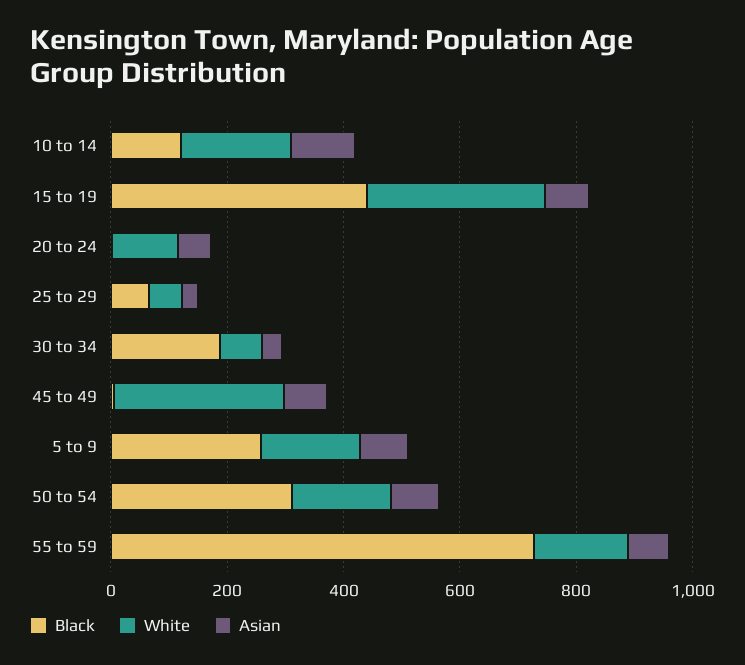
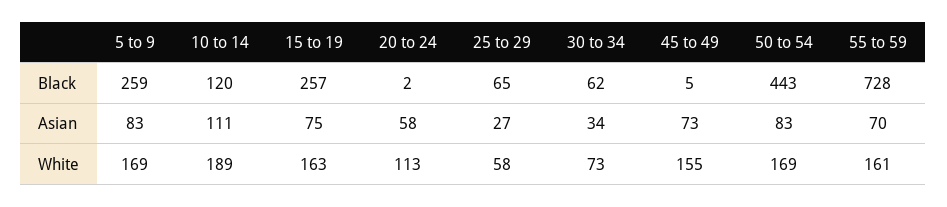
  {
    "Black": {
      "10 to 14": 120,
-     "15 to 19": 450,
+     "15 to 19": 257,
      "20 to 24": 2,
      "25 to 29": 65,
-     "30 to 34": 200,
+     "30 to 34": 62,
      "45 to 49": 5,
      "5 to 9": 259,
-     "50 to 54": 300,
+     "50 to 54": 443,
      "55 to 59": 728
    },
    "White": {
      "10 to 14": 189,
-     "15 to 19": 300,
+     "15 to 19": 163,
      "20 to 24": 113,
      "25 to 29": 58,
      "30 to 34": 73,
-     "45 to 49": 300,
+     "45 to 49": 155,
      "5 to 9": 169,
      "50 to 54": 169,
      "55 to 59": 161
    },
    "Asian": {
      "10 to 14": 111,
      "15 to 19": 75,
      "20 to 24": 58,
      "25 to 29": 27,
      "30 to 34": 34,
      "45 to 49": 73,
      "5 to 9": 83,
      "50 to 54": 83,
      "55 to 59": 70
    }
  }

